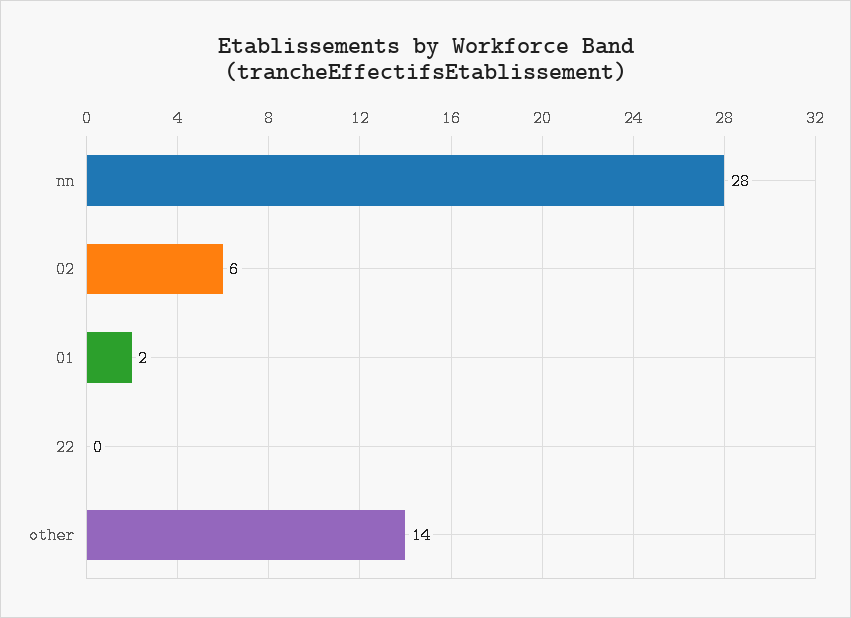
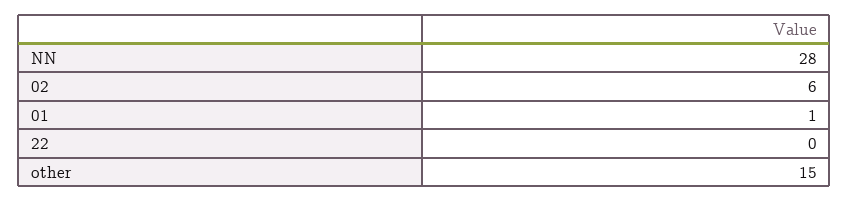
  {
    "nn": 28,
    "02": 6,
-   "01": 2,
+   "01": 1,
    "22": 0,
-   "other": 14
+   "other": 15
  }

